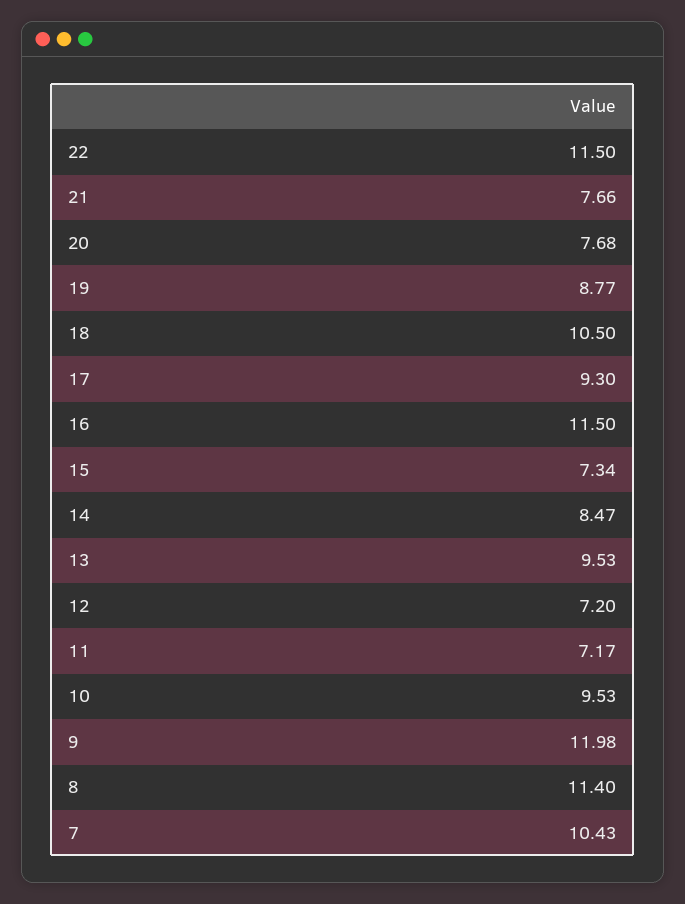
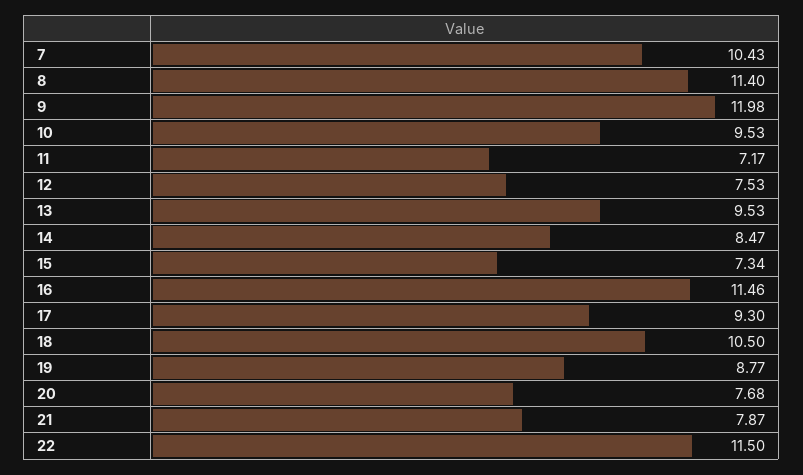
  {
    "22": 11.5,
-   "21": 7.66,
+   "21": 7.87,
    "20": 7.68,
    "19": 8.77,
    "18": 10.5,
    "17": 9.3,
-   "16": 11.5,
+   "16": 11.46,
    "15": 7.34,
    "14": 8.47,
    "13": 9.53,
-   "12": 7.2,
+   "12": 7.53,
    "11": 7.17,
    "10": 9.53,
    "9": 11.98,
    "8": 11.4,
    "7": 10.43
  }

